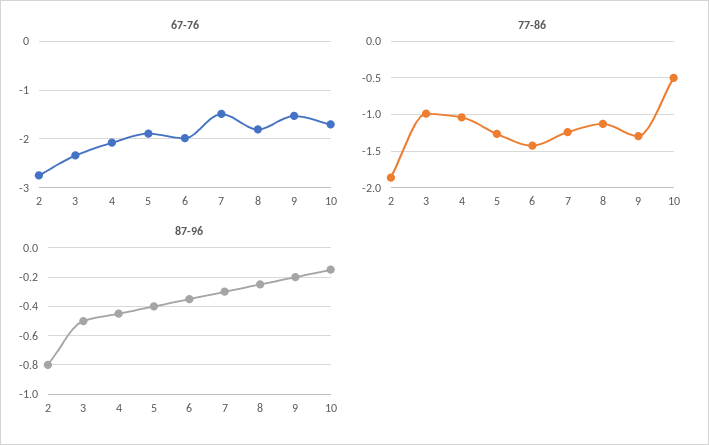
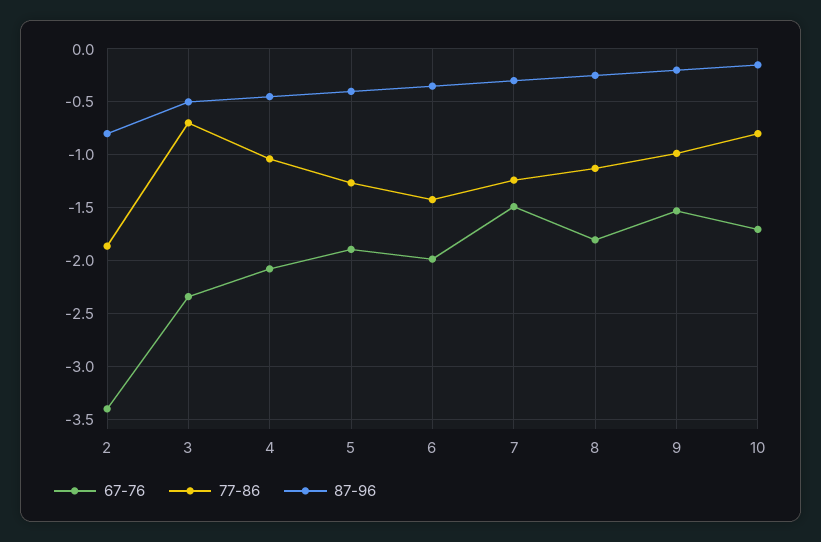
  {
    "67-76": {
-     "2": -2.8,
+     "2": -3.4,
      "3": -2.3,
      "4": -2.1,
      "5": -1.9,
      "6": -2,
      "7": -1.5,
      "8": -1.8,
      "9": -1.5,
      "10": -1.7
    },
    "77-86": {
      "2": -1.9,
-     "3": -1,
+     "3": -0.7,
      "4": -1,
      "5": -1.3,
      "6": -1.4,
      "7": -1.2,
      "8": -1.1,
-     "9": -1.3,
+     "9": -1,
-     "10": -0.5
+     "10": -0.8
    },
    "87-96": {
      "2": -0.8,
      "3": -0.5,
      "4": -0.45,
      "5": -0.4,
      "6": -0.35,
      "7": -0.3,
      "8": -0.25,
      "9": -0.2,
      "10": -0.15
    }
  }

